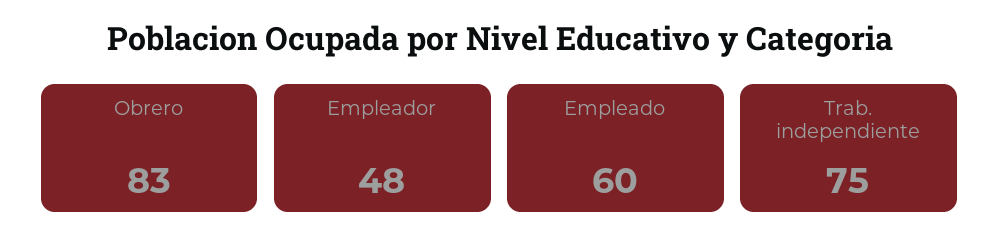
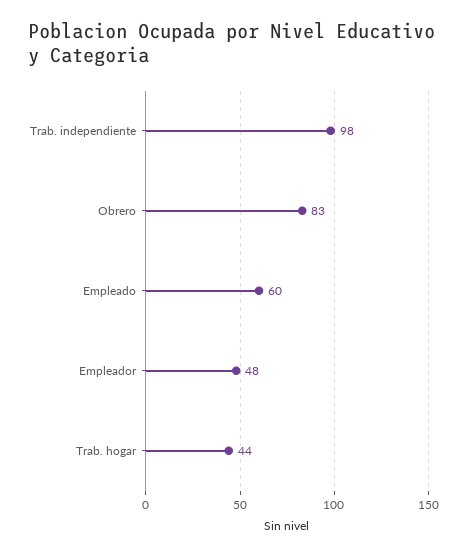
  {
    "Obrero": 83,
    "Empleador": 48,
    "Empleado": 60,
-   "Trab. independiente": 75
+   "Trab. independiente": 98,
+   "Trab. hogar": 44
  }

